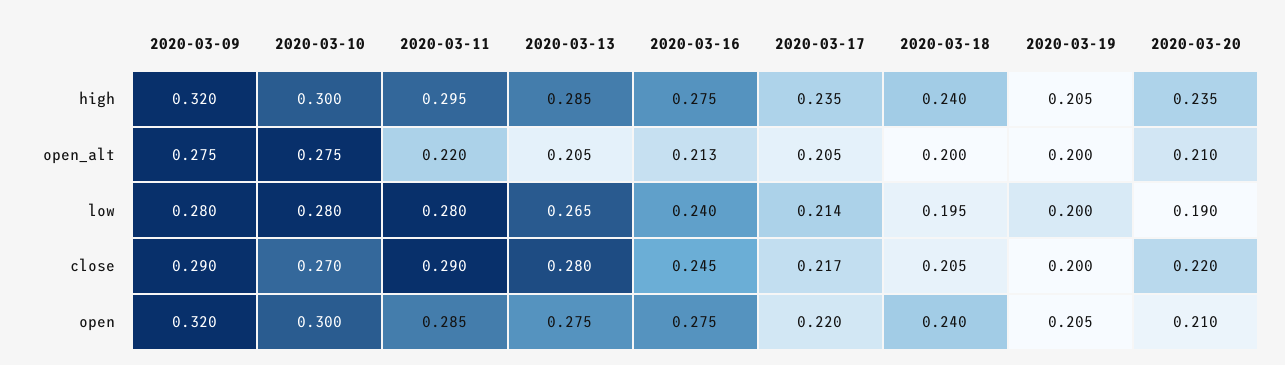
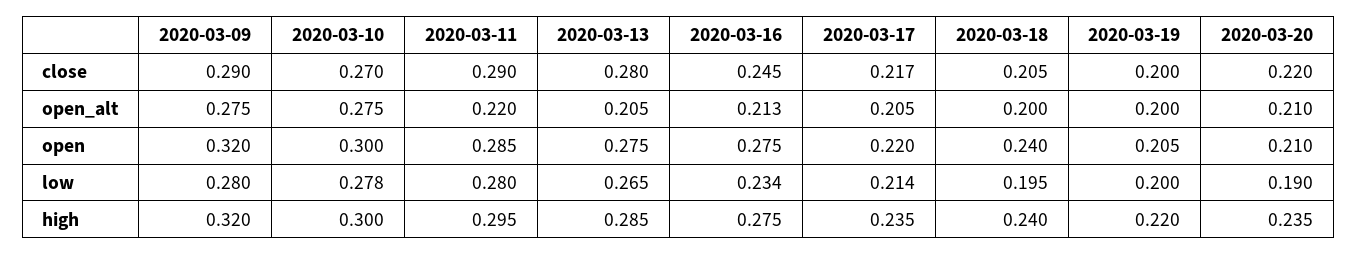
  {
    "2020-03-09": {
      "high": 0.32,
      "open_alt": 0.275,
      "low": 0.28,
      "close": 0.29,
      "open": 0.32
    },
    "2020-03-10": {
      "high": 0.3,
      "open_alt": 0.275,
-     "low": 0.28,
+     "low": 0.278,
      "close": 0.27,
      "open": 0.3
    },
    "2020-03-11": {
      "high": 0.295,
      "open_alt": 0.22,
      "low": 0.28,
      "close": 0.29,
      "open": 0.285
    },
    "2020-03-13": {
      "high": 0.285,
      "open_alt": 0.205,
      "low": 0.265,
      "close": 0.28,
      "open": 0.275
    },
    "2020-03-16": {
      "high": 0.275,
      "open_alt": 0.213,
-     "low": 0.24,
+     "low": 0.234,
      "close": 0.245,
      "open": 0.275
    },
    "2020-03-17": {
      "high": 0.235,
      "open_alt": 0.205,
      "low": 0.214,
      "close": 0.217,
      "open": 0.22
    },
    "2020-03-18": {
      "high": 0.24,
      "open_alt": 0.2,
      "low": 0.195,
      "close": 0.205,
      "open": 0.24
    },
    "2020-03-19": {
-     "high": 0.205,
+     "high": 0.22,
      "open_alt": 0.2,
      "low": 0.2,
      "close": 0.2,
      "open": 0.205
    },
    "2020-03-20": {
      "high": 0.235,
      "open_alt": 0.21,
      "low": 0.19,
      "close": 0.22,
      "open": 0.21
    }
  }

